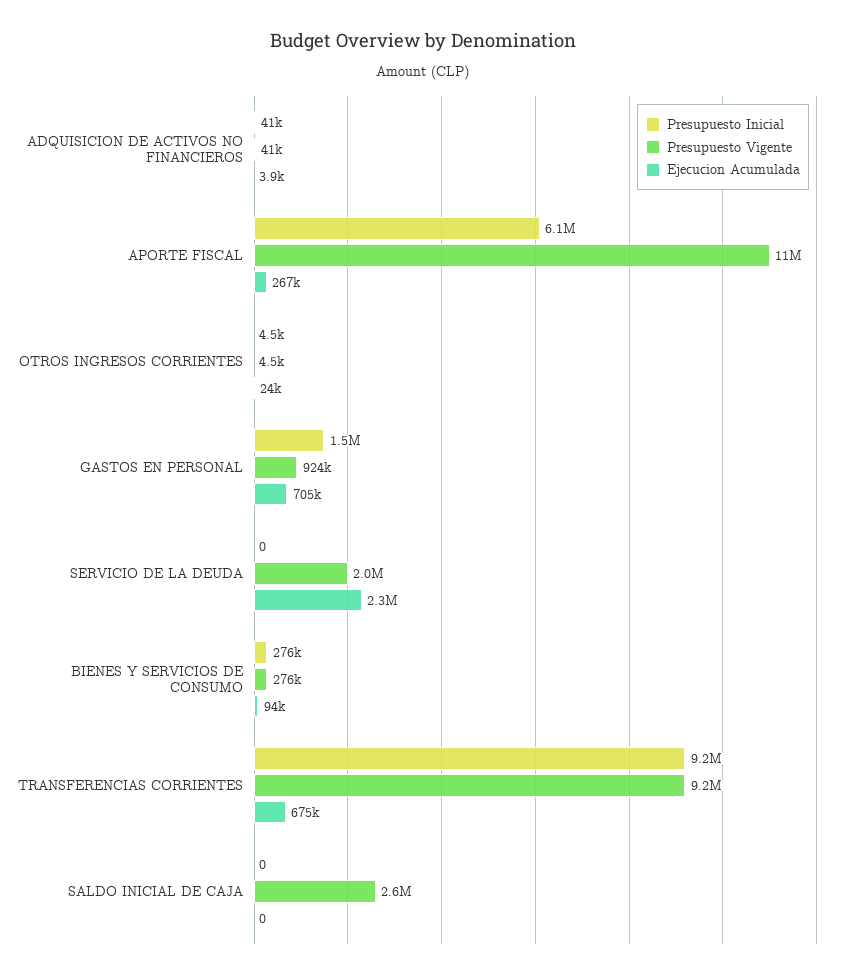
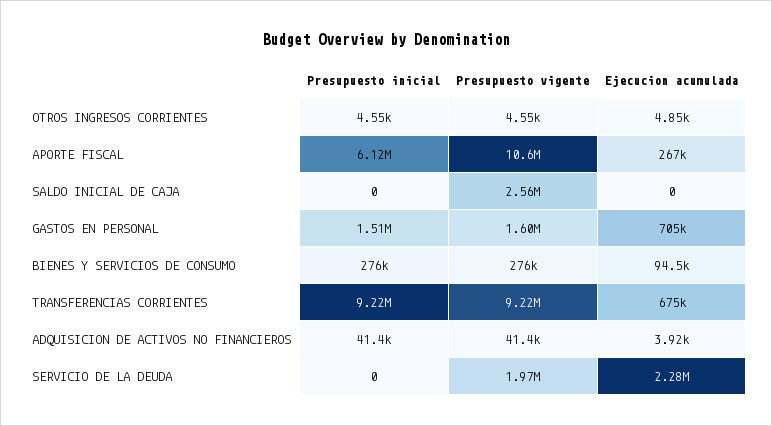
  {
    "Presupuesto Inicial": {
      "ADQUISICION DE ACTIVOS NO FINANCIEROS": 41400,
      "APORTE FISCAL": 6120000,
      "OTROS INGRESOS CORRIENTES": 4550,
      "GASTOS EN PERSONAL": 1510000,
      "SERVICIO DE LA DEUDA": 0,
      "BIENES Y SERVICIOS DE CONSUMO": 276000,
      "TRANSFERENCIAS CORRIENTES": 9220000,
      "SALDO INICIAL DE CAJA": 0
    },
    "Presupuesto Vigente": {
      "ADQUISICION DE ACTIVOS NO FINANCIEROS": 41400,
      "APORTE FISCAL": 10600000,
      "OTROS INGRESOS CORRIENTES": 4550,
-     "GASTOS EN PERSONAL": 924000,
+     "GASTOS EN PERSONAL": 1600000,
      "SERVICIO DE LA DEUDA": 1970000,
      "BIENES Y SERVICIOS DE CONSUMO": 276000,
      "TRANSFERENCIAS CORRIENTES": 9220000,
      "SALDO INICIAL DE CAJA": 2560000
    },
    "Ejecucion Acumulada": {
      "ADQUISICION DE ACTIVOS NO FINANCIEROS": 3920,
      "APORTE FISCAL": 267000,
-     "OTROS INGRESOS CORRIENTES": 24000,
+     "OTROS INGRESOS CORRIENTES": 4850,
      "GASTOS EN PERSONAL": 705000,
      "SERVICIO DE LA DEUDA": 2280000,
      "BIENES Y SERVICIOS DE CONSUMO": 94500,
      "TRANSFERENCIAS CORRIENTES": 675000,
      "SALDO INICIAL DE CAJA": 0
    }
  }

